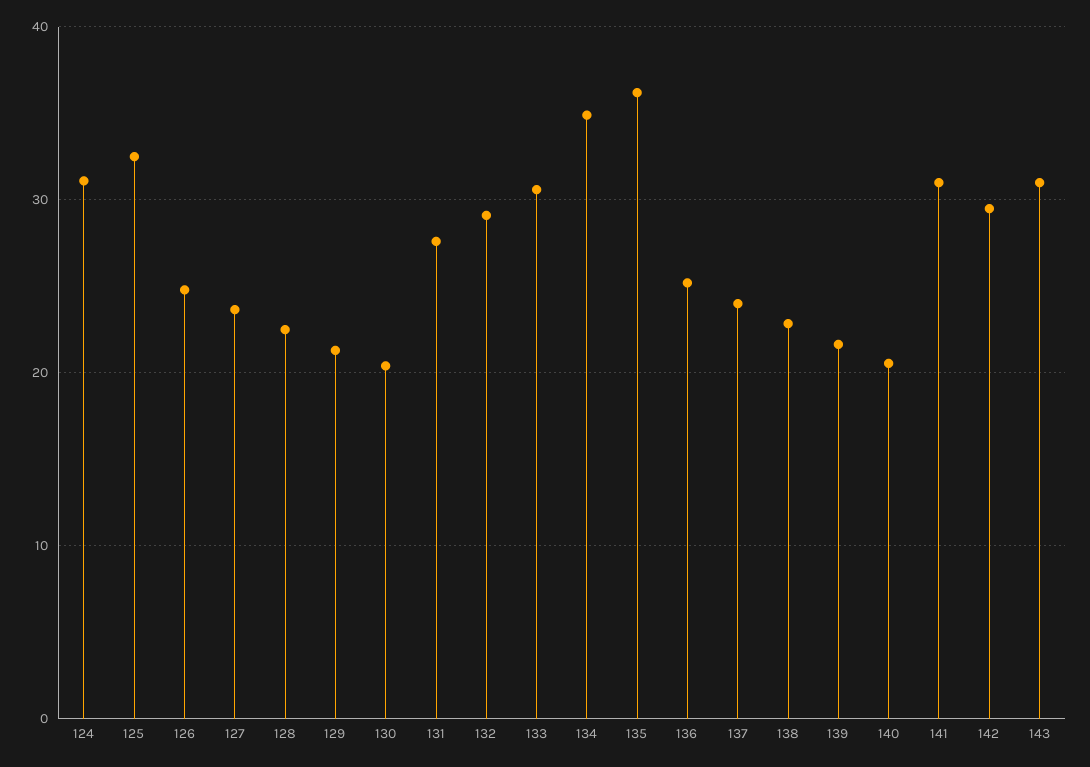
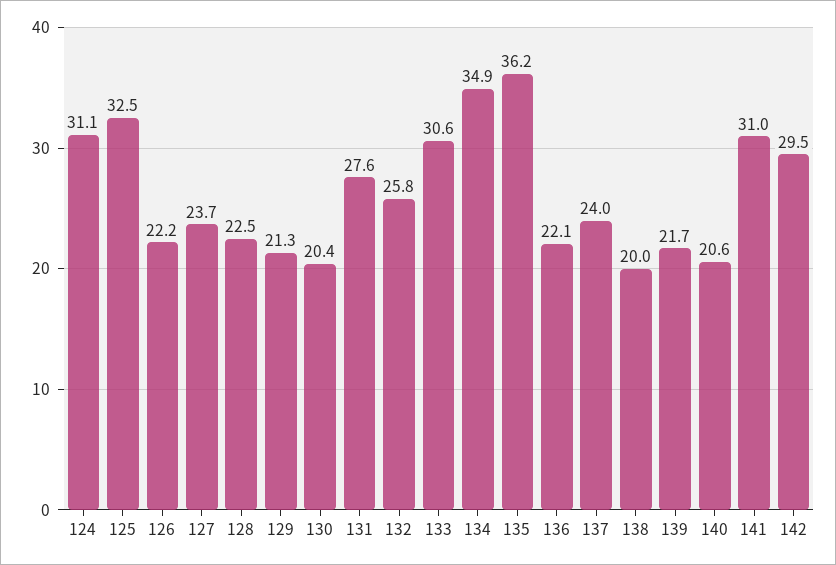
  {
    "124": 31.1,
    "125": 32.5,
-   "126": 25,
+   "126": 22.2,
    "127": 23.7,
    "128": 22.5,
    "129": 21.3,
    "130": 20.4,
    "131": 27.6,
-   "132": 29,
+   "132": 25.8,
    "133": 30.6,
    "134": 34.9,
    "135": 36.2,
-   "136": 25,
+   "136": 22.1,
    "137": 24,
-   "138": 23,
+   "138": 20,
    "139": 21.7,
    "140": 20.6,
    "141": 31,
-   "142": 29.5,
+   "142": 29.5
-   "143": 31
  }

